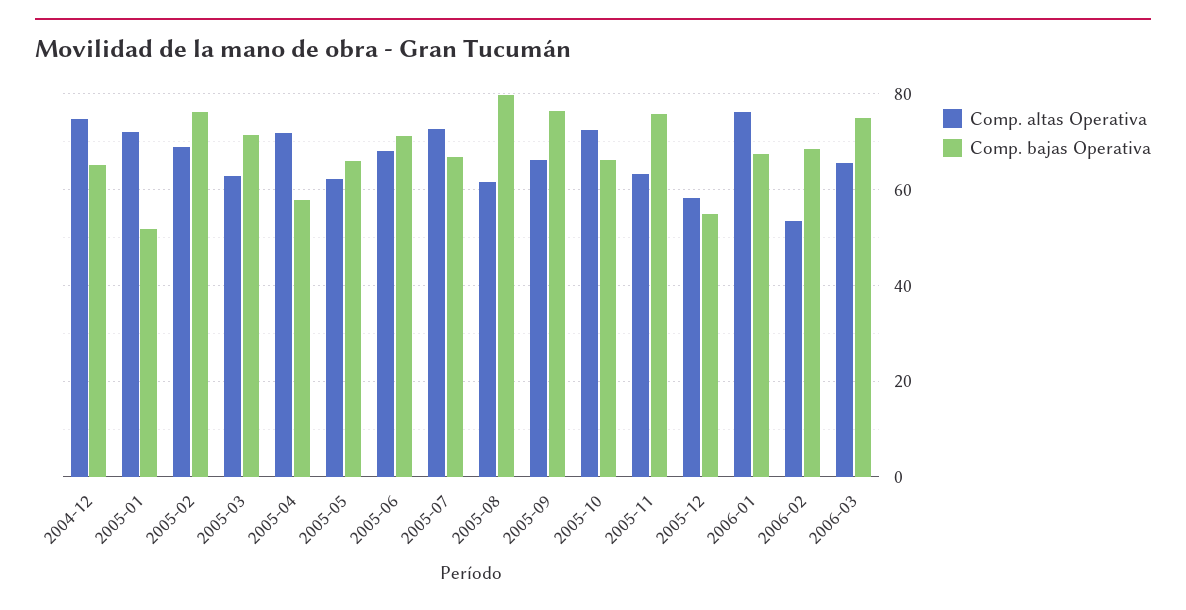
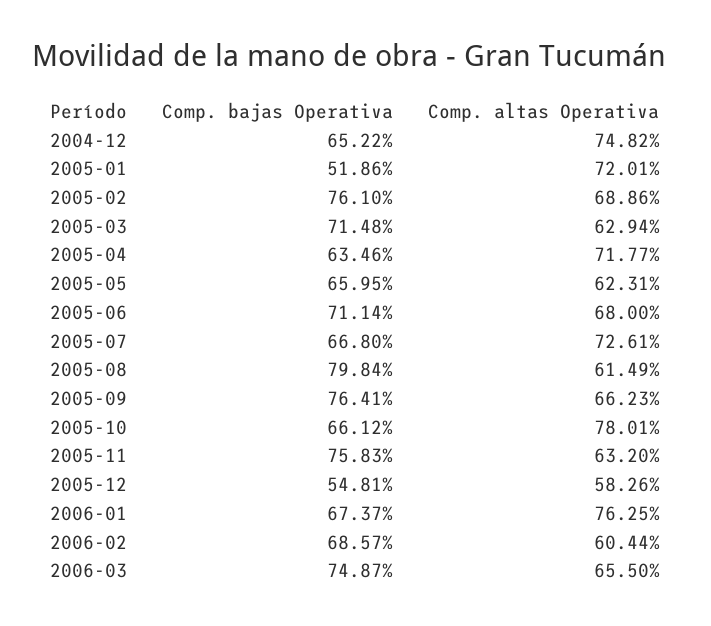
  {
    "Comp. altas Operativa": {
      "2004-12": 74.82,
      "2005-01": 72.01,
      "2005-02": 68.86,
      "2005-03": 62.94,
      "2005-04": 71.77,
      "2005-05": 62.31,
      "2005-06": 68,
      "2005-07": 72.61,
      "2005-08": 61.49,
      "2005-09": 66.23,
-     "2005-10": 72,
+     "2005-10": 78.01,
      "2005-11": 63.2,
      "2005-12": 58.26,
      "2006-01": 76.25,
-     "2006-02": 54,
+     "2006-02": 60.44,
      "2006-03": 65.5
    },
    "Comp. bajas Operativa": {
      "2004-12": 65.22,
      "2005-01": 51.86,
      "2005-02": 76.1,
      "2005-03": 71.48,
-     "2005-04": 58,
+     "2005-04": 63.46,
      "2005-05": 65.95,
      "2005-06": 71.14,
      "2005-07": 66.8,
      "2005-08": 79.84,
      "2005-09": 76.41,
      "2005-10": 66.12,
      "2005-11": 75.83,
      "2005-12": 54.81,
      "2006-01": 67.37,
      "2006-02": 68.57,
      "2006-03": 74.87
    }
  }

